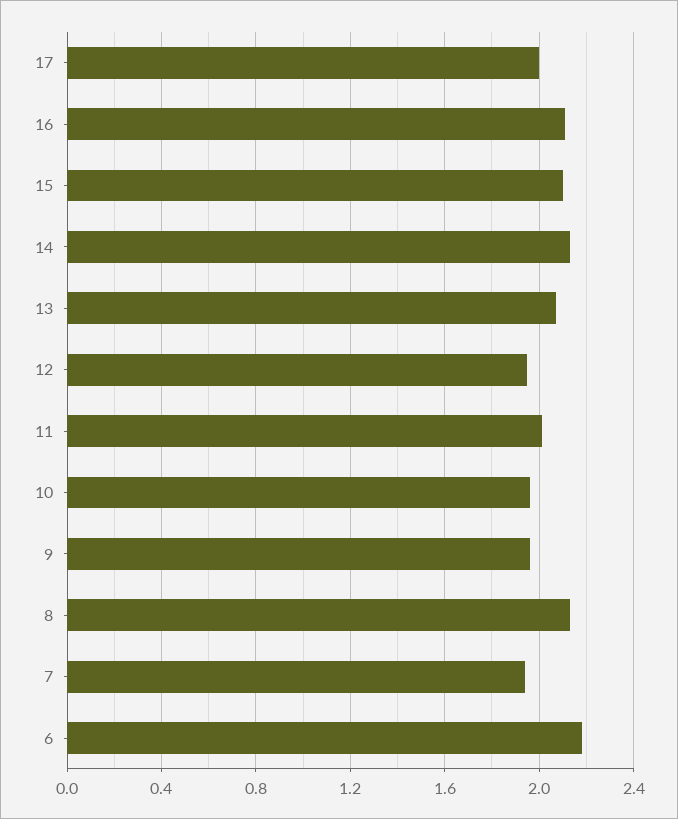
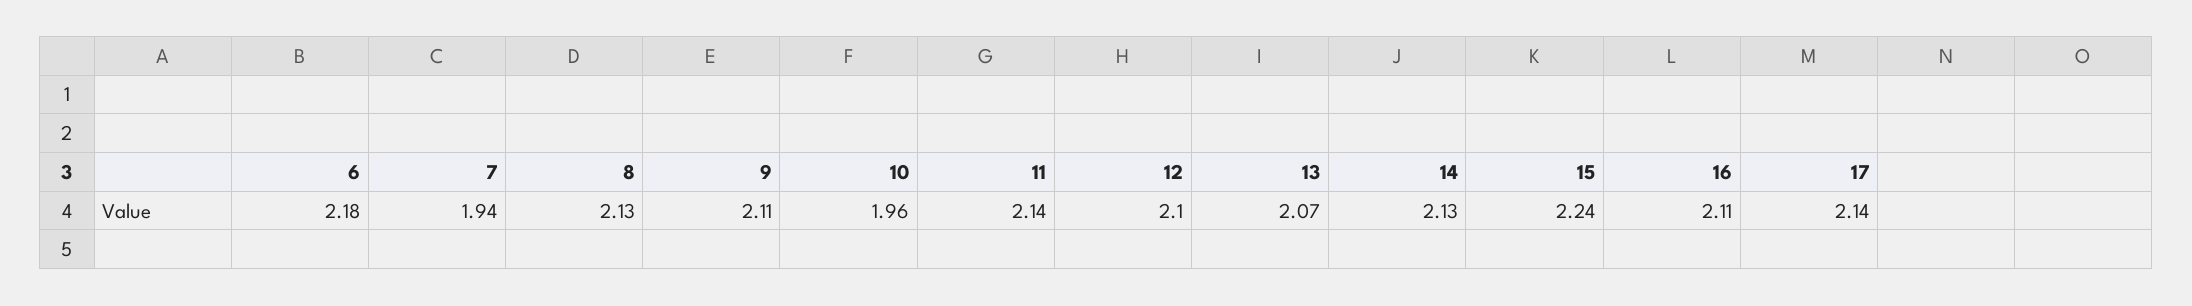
  {
-   "17": 2,
+   "17": 2.14,
    "16": 2.11,
-   "15": 2.1,
+   "15": 2.24,
    "14": 2.13,
    "13": 2.07,
-   "12": 1.95,
+   "12": 2.1,
-   "11": 2,
+   "11": 2.14,
    "10": 1.96,
-   "9": 1.95,
+   "9": 2.11,
    "8": 2.13,
    "7": 1.94,
    "6": 2.18
  }

